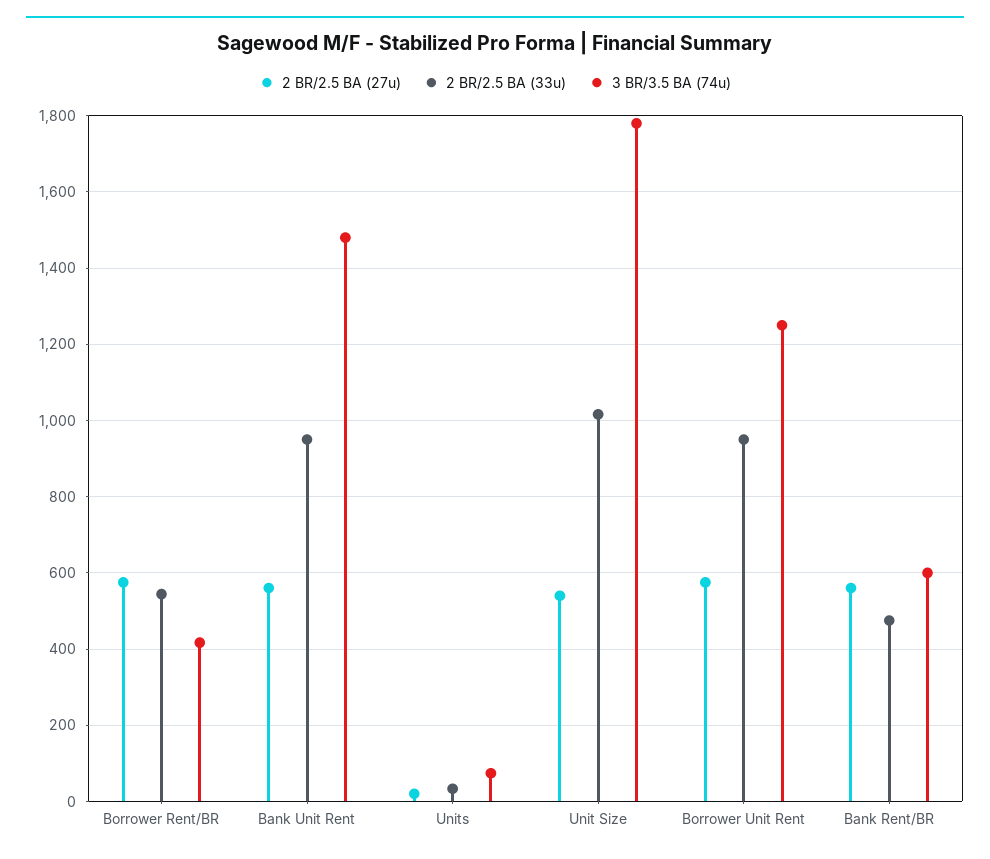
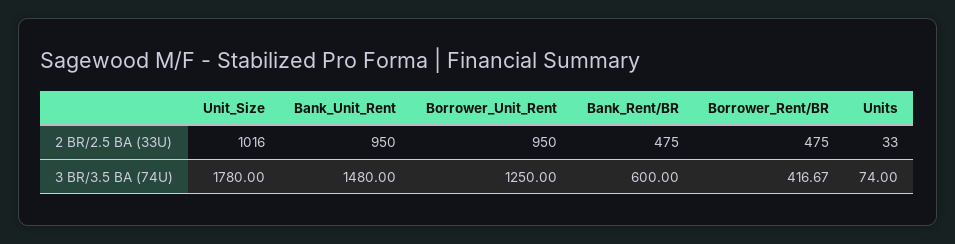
  {
-   "2 BR/2.5 BA (27u)": {
-     "Borrower Rent/BR": 580,
-     "Bank Unit Rent": 560,
-     "Units": 20,
-     "Unit Size": 540,
-     "Borrower Unit Rent": 580,
-     "Bank Rent/BR": 560
-   },
    "2 BR/2.5 BA (33u)": {
-     "Borrower Rent/BR": 540,
+     "Borrower Rent/BR": 475,
      "Bank Unit Rent": 950,
      "Units": 33,
      "Unit Size": 1016,
      "Borrower Unit Rent": 950,
      "Bank Rent/BR": 475
    },
    "3 BR/3.5 BA (74u)": {
      "Borrower Rent/BR": 416.67,
      "Bank Unit Rent": 1480,
      "Units": 74,
      "Unit Size": 1780,
      "Borrower Unit Rent": 1250,
      "Bank Rent/BR": 600
    }
  }

